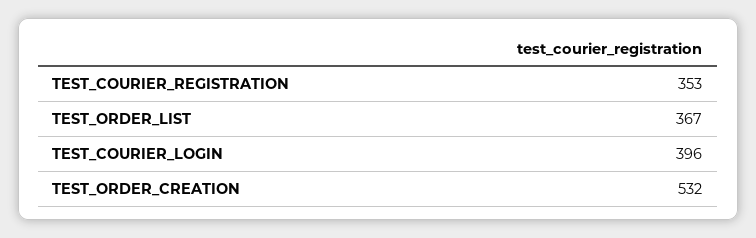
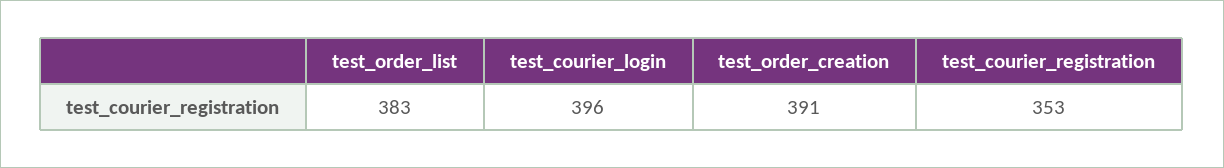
  {
    "TEST_COURIER_REGISTRATION": 353,
-   "TEST_ORDER_LIST": 367,
+   "TEST_ORDER_LIST": 383,
    "TEST_COURIER_LOGIN": 396,
-   "TEST_ORDER_CREATION": 532
+   "TEST_ORDER_CREATION": 391
  }

